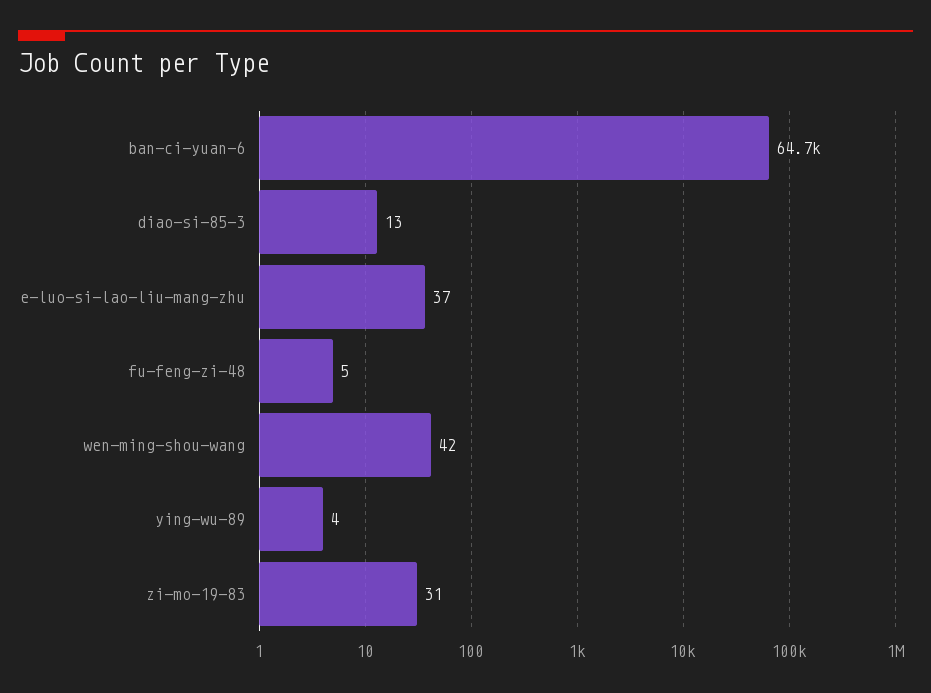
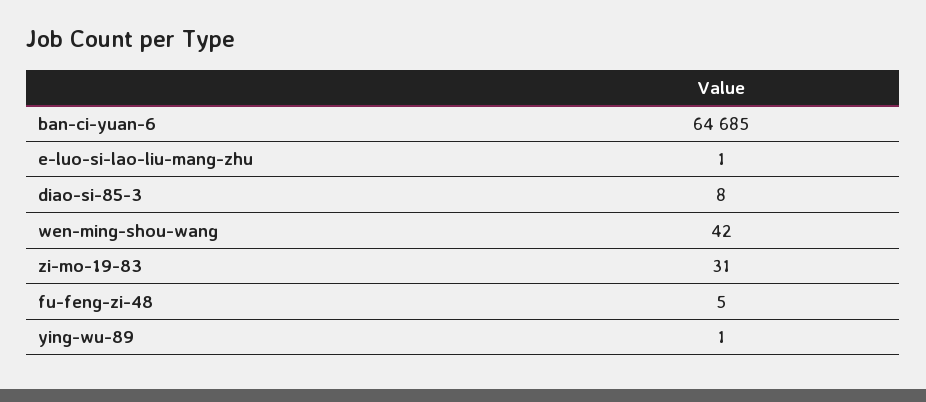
  {
    "ban-ci-yuan-6": 64685,
-   "diao-si-85-3": 13,
+   "diao-si-85-3": 8,
-   "e-luo-si-lao-liu-mang-zhu": 37,
+   "e-luo-si-lao-liu-mang-zhu": 1,
    "fu-feng-zi-48": 5,
    "wen-ming-shou-wang": 42,
-   "ying-wu-89": 4,
+   "ying-wu-89": 1,
    "zi-mo-19-83": 31
  }

